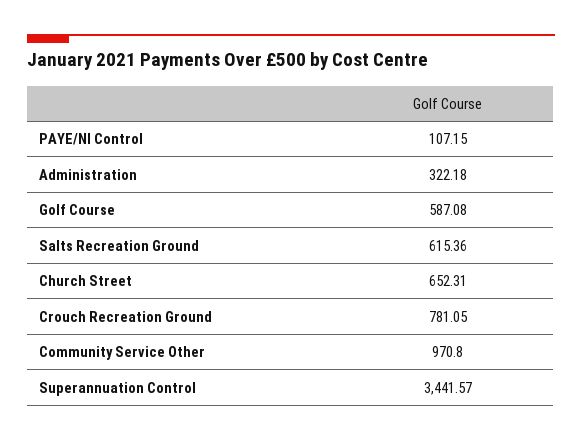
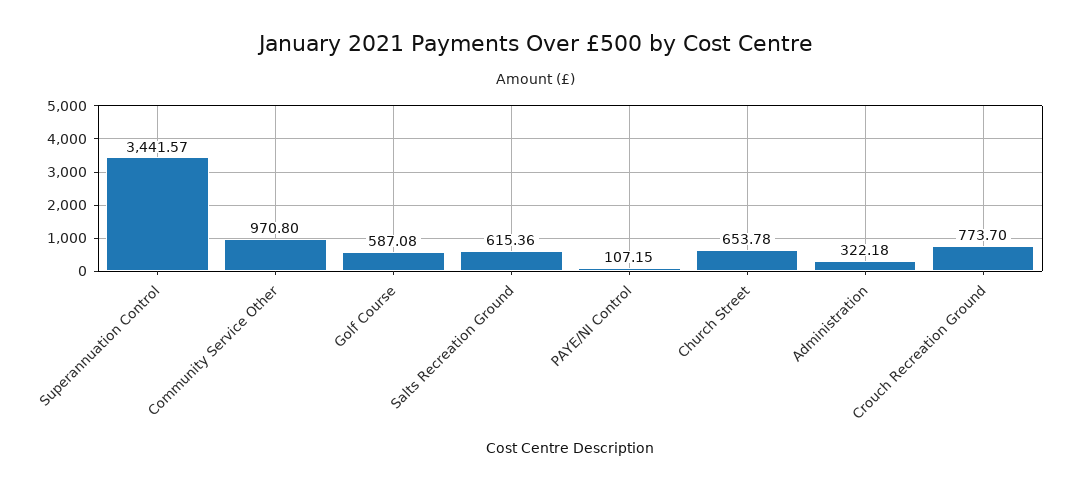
  {
    "PAYE/NI Control": 107.15,
    "Administration": 322.18,
    "Golf Course": 587.08,
    "Salts Recreation Ground": 615.36,
-   "Church Street": 652.31,
+   "Church Street": 653.78,
-   "Crouch Recreation Ground": 781.05,
+   "Crouch Recreation Ground": 773.7,
    "Community Service Other": 970.8,
    "Superannuation Control": 3441.57
  }

